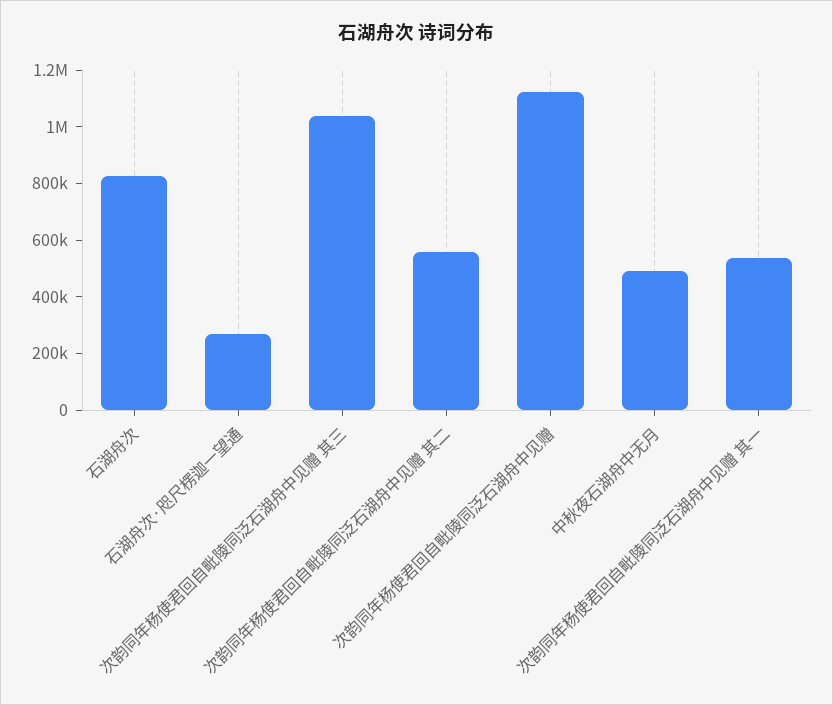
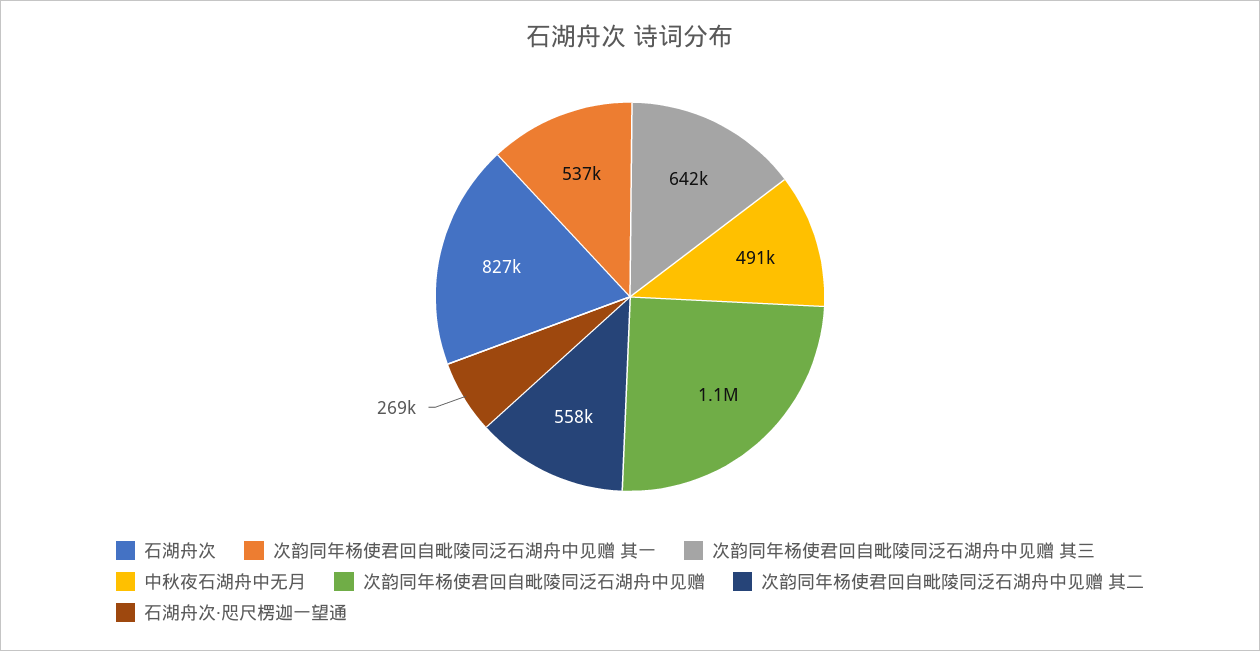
  {
    "石湖舟次": 827000,
    "石湖舟次·咫尺楞迦一望通": 269000,
-   "次韵同年杨使君回自毗陵同泛石湖舟中见赠 其三": 1050000,
+   "次韵同年杨使君回自毗陵同泛石湖舟中见赠 其三": 642000,
    "次韵同年杨使君回自毗陵同泛石湖舟中见赠 其二": 558000,
    "次韵同年杨使君回自毗陵同泛石湖舟中见赠": 1100000,
    "中秋夜石湖舟中无月": 491000,
    "次韵同年杨使君回自毗陵同泛石湖舟中见赠 其一": 537000
  }

